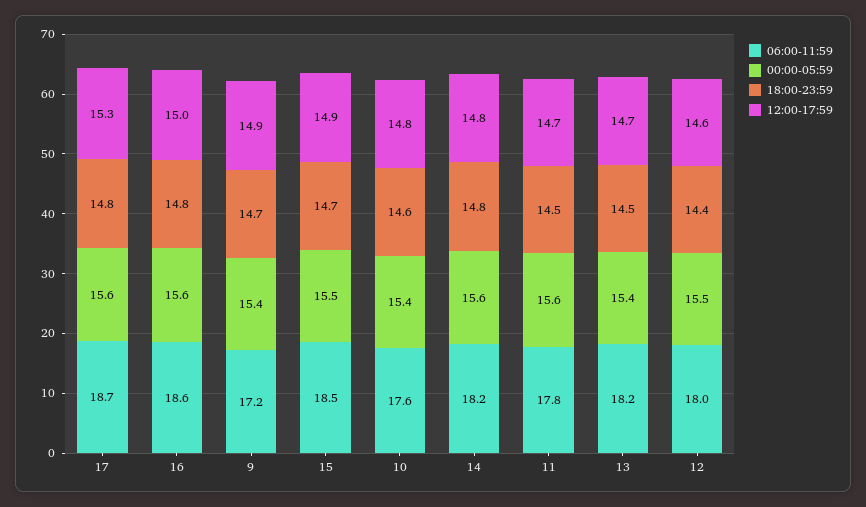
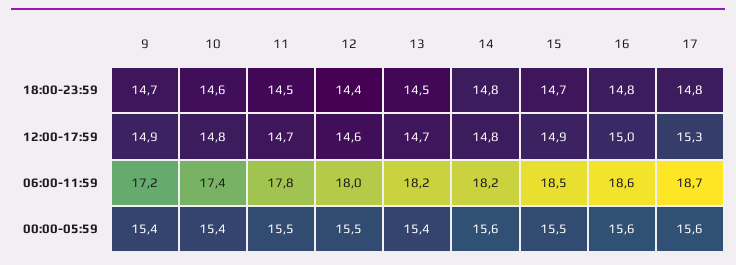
  {
    "06:00-11:59": {
      "17": 18.7,
      "16": 18.6,
      "9": 17.2,
      "15": 18.5,
-     "10": 17.6,
+     "10": 17.4,
      "14": 18.2,
      "11": 17.8,
      "13": 18.2,
      "12": 18
    },
    "00:00-05:59": {
      "17": 15.6,
      "16": 15.6,
      "9": 15.4,
      "15": 15.5,
      "10": 15.4,
      "14": 15.6,
-     "11": 15.6,
+     "11": 15.5,
      "13": 15.4,
      "12": 15.5
    },
    "18:00-23:59": {
      "17": 14.8,
      "16": 14.8,
      "9": 14.7,
      "15": 14.7,
      "10": 14.6,
      "14": 14.8,
      "11": 14.5,
      "13": 14.5,
      "12": 14.4
    },
    "12:00-17:59": {
      "17": 15.3,
      "16": 15,
      "9": 14.9,
      "15": 14.9,
      "10": 14.8,
      "14": 14.8,
      "11": 14.7,
      "13": 14.7,
      "12": 14.6
    }
  }

